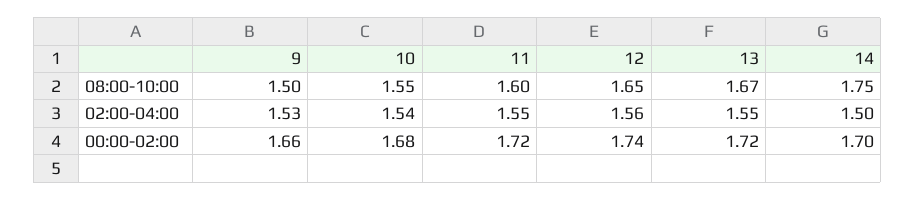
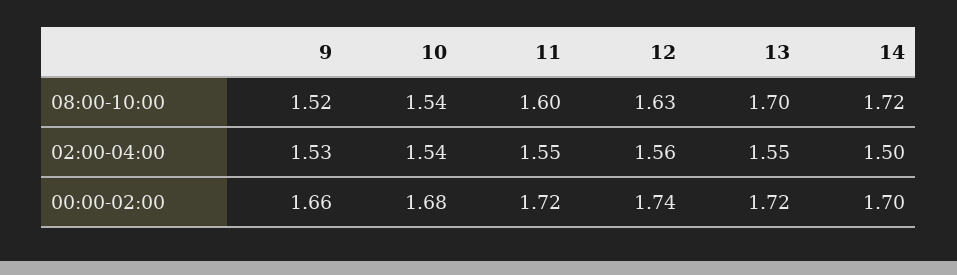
  {
    "9": {
-     "08:00-10:00": 1.5,
+     "08:00-10:00": 1.52,
      "02:00-04:00": 1.53,
      "00:00-02:00": 1.66
    },
    "10": {
-     "08:00-10:00": 1.55,
+     "08:00-10:00": 1.54,
      "02:00-04:00": 1.54,
      "00:00-02:00": 1.68
    },
    "11": {
      "08:00-10:00": 1.6,
      "02:00-04:00": 1.55,
      "00:00-02:00": 1.72
    },
    "12": {
-     "08:00-10:00": 1.65,
+     "08:00-10:00": 1.63,
      "02:00-04:00": 1.56,
      "00:00-02:00": 1.74
    },
    "13": {
-     "08:00-10:00": 1.67,
+     "08:00-10:00": 1.7,
      "02:00-04:00": 1.55,
      "00:00-02:00": 1.72
    },
    "14": {
-     "08:00-10:00": 1.75,
+     "08:00-10:00": 1.72,
      "02:00-04:00": 1.5,
      "00:00-02:00": 1.7
    }
  }

